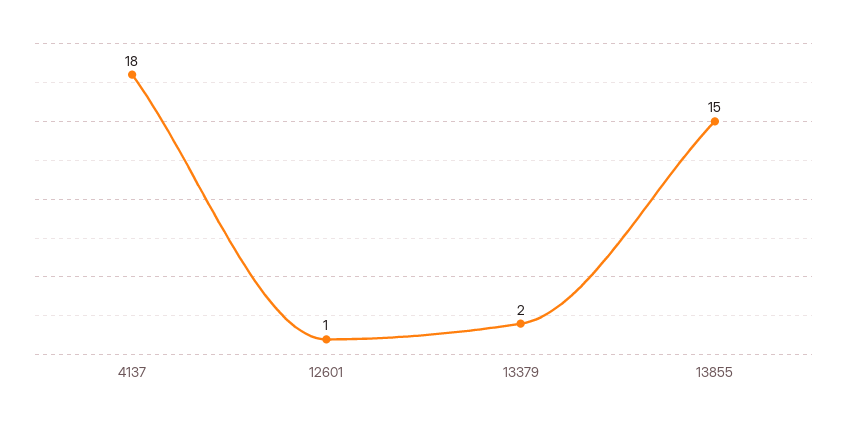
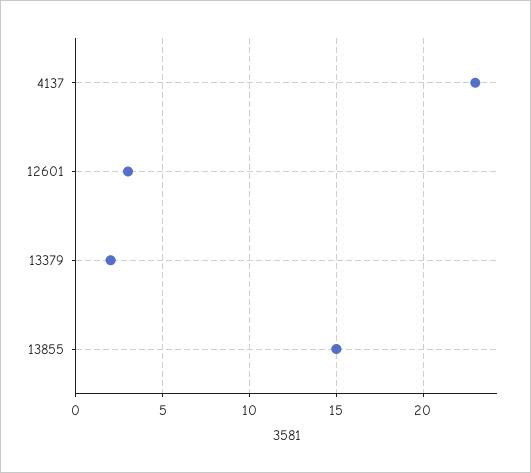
  {
-   "4137": 18,
+   "4137": 23,
-   "12601": 1,
+   "12601": 3,
    "13379": 2,
    "13855": 15
  }

